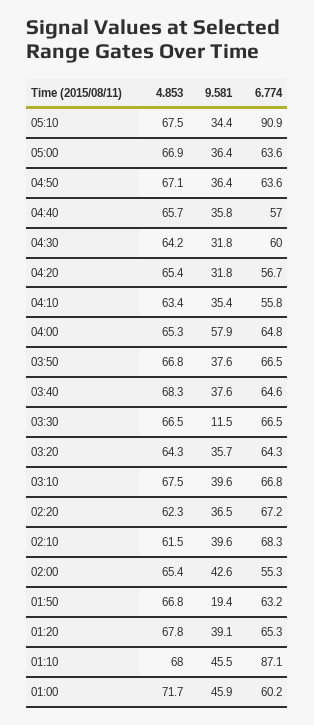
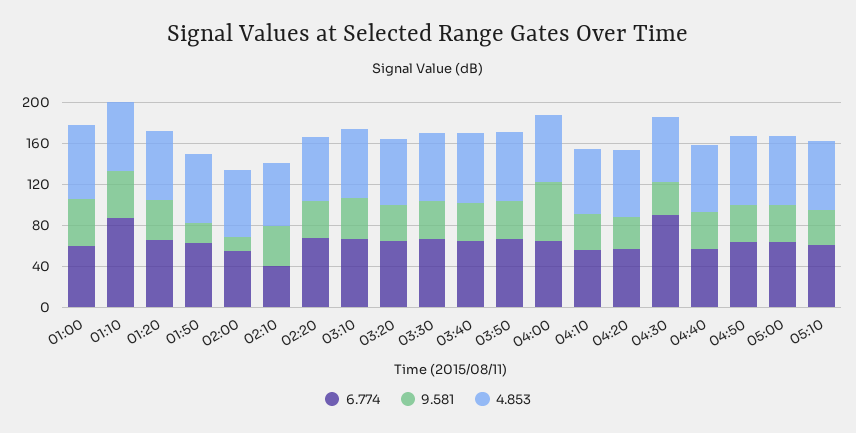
  {
    "4.853": {
      "05:10": 67.5,
      "05:00": 66.9,
      "04:50": 67.1,
      "04:40": 65.7,
      "04:30": 64.2,
      "04:20": 65.4,
      "04:10": 63.4,
      "04:00": 65.3,
      "03:50": 66.8,
      "03:40": 68.3,
      "03:30": 66.5,
      "03:20": 64.3,
      "03:10": 67.5,
      "02:20": 62.3,
      "02:10": 61.5,
      "02:00": 65.4,
      "01:50": 66.8,
      "01:20": 67.8,
      "01:10": 68,
      "01:00": 71.7
    },
    "9.581": {
      "05:10": 34.4,
      "05:00": 36.4,
      "04:50": 36.4,
      "04:40": 35.8,
      "04:30": 31.8,
      "04:20": 31.8,
      "04:10": 35.4,
      "04:00": 57.9,
      "03:50": 37.6,
      "03:40": 37.6,
-     "03:30": 11.5,
+     "03:30": 40,
      "03:20": 35.7,
      "03:10": 39.6,
      "02:20": 36.5,
      "02:10": 39.6,
-     "02:00": 42.6,
+     "02:00": 10,
      "01:50": 19.4,
      "01:20": 39.1,
      "01:10": 45.5,
      "01:00": 45.9
    },
    "6.774": {
-     "05:10": 90.9,
+     "05:10": 60,
      "05:00": 63.6,
      "04:50": 63.6,
      "04:40": 57,
-     "04:30": 60,
+     "04:30": 90,
      "04:20": 56.7,
      "04:10": 55.8,
      "04:00": 64.8,
      "03:50": 66.5,
      "03:40": 64.6,
      "03:30": 66.5,
      "03:20": 64.3,
      "03:10": 66.8,
      "02:20": 67.2,
-     "02:10": 68.3,
+     "02:10": 40,
      "02:00": 55.3,
      "01:50": 63.2,
      "01:20": 65.3,
      "01:10": 87.1,
      "01:00": 60.2
    }
  }

